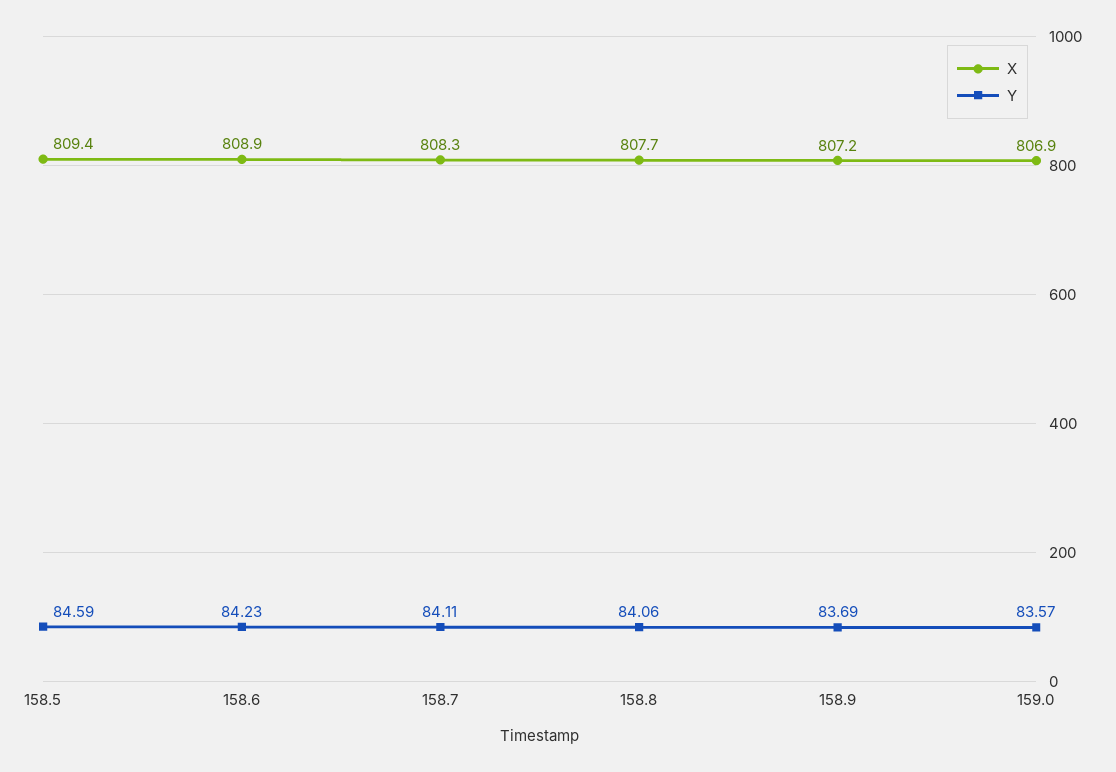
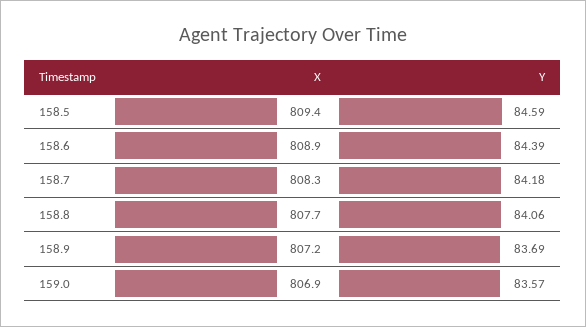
  {
    "X": {
      "158.5": 809.4,
      "158.6": 808.9,
      "158.7": 808.3,
      "158.8": 807.7,
      "158.9": 807.2,
      "159.0": 806.9
    },
    "Y": {
      "158.5": 84.59,
-     "158.6": 84.23,
+     "158.6": 84.39,
-     "158.7": 84.11,
+     "158.7": 84.18,
      "158.8": 84.06,
      "158.9": 83.69,
      "159.0": 83.57
    }
  }

